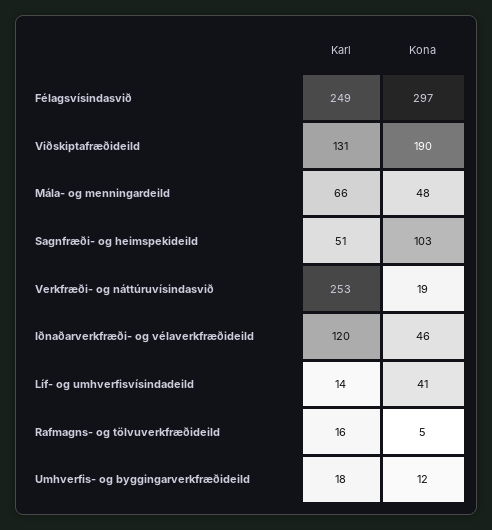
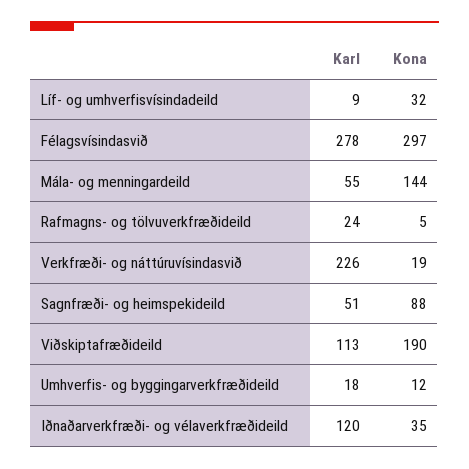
  {
    "Karl": {
-     "Félagsvísindasvið": 249,
+     "Félagsvísindasvið": 278,
-     "Viðskiptafræðideild": 131,
+     "Viðskiptafræðideild": 113,
-     "Mála- og menningardeild": 66,
+     "Mála- og menningardeild": 55,
      "Sagnfræði- og heimspekideild": 51,
-     "Verkfræði- og náttúruvísindasvið": 253,
+     "Verkfræði- og náttúruvísindasvið": 226,
      "Iðnaðarverkfræði- og vélaverkfræðideild": 120,
-     "Líf- og umhverfisvísindadeild": 14,
+     "Líf- og umhverfisvísindadeild": 9,
-     "Rafmagns- og tölvuverkfræðideild": 16,
+     "Rafmagns- og tölvuverkfræðideild": 24,
      "Umhverfis- og byggingarverkfræðideild": 18
    },
    "Kona": {
      "Félagsvísindasvið": 297,
      "Viðskiptafræðideild": 190,
-     "Mála- og menningardeild": 48,
+     "Mála- og menningardeild": 144,
-     "Sagnfræði- og heimspekideild": 103,
+     "Sagnfræði- og heimspekideild": 88,
      "Verkfræði- og náttúruvísindasvið": 19,
-     "Iðnaðarverkfræði- og vélaverkfræðideild": 46,
+     "Iðnaðarverkfræði- og vélaverkfræðideild": 35,
-     "Líf- og umhverfisvísindadeild": 41,
+     "Líf- og umhverfisvísindadeild": 32,
      "Rafmagns- og tölvuverkfræðideild": 5,
      "Umhverfis- og byggingarverkfræðideild": 12
    }
  }

